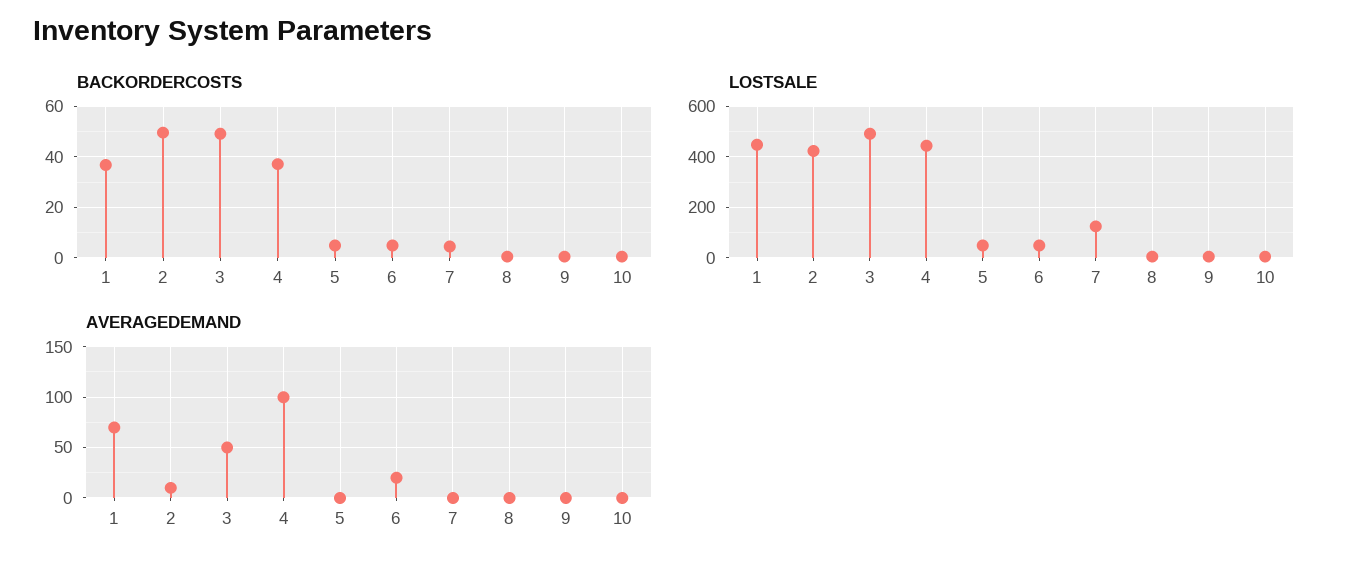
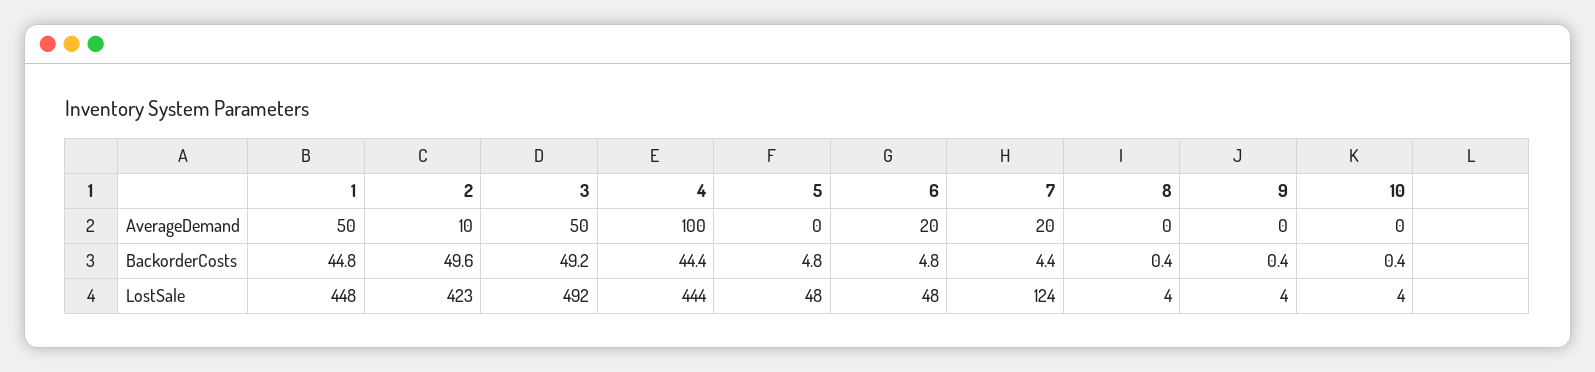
  {
    "BACKORDERCOSTS": {
-     "1": 37.5,
+     "1": 44.8,
      "2": 49.6,
      "3": 49.2,
-     "4": 37.5,
+     "4": 44.4,
      "5": 4.8,
      "6": 4.8,
      "7": 4.4,
      "8": 0.4,
      "9": 0.4,
      "10": 0.4
    },
    "LOSTSALE": {
      "1": 448,
      "2": 423,
      "3": 492,
      "4": 444,
      "5": 48,
      "6": 48,
      "7": 124,
      "8": 4,
      "9": 4,
      "10": 4
    },
    "AVERAGEDEMAND": {
-     "1": 70,
+     "1": 50,
      "2": 10,
      "3": 50,
      "4": 100,
      "5": 0,
      "6": 20,
-     "7": 0,
+     "7": 20,
      "8": 0,
      "9": 0,
      "10": 0
    }
  }

